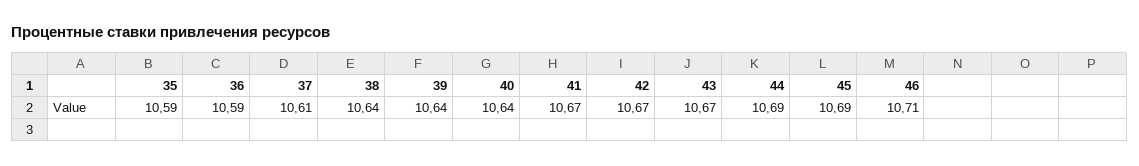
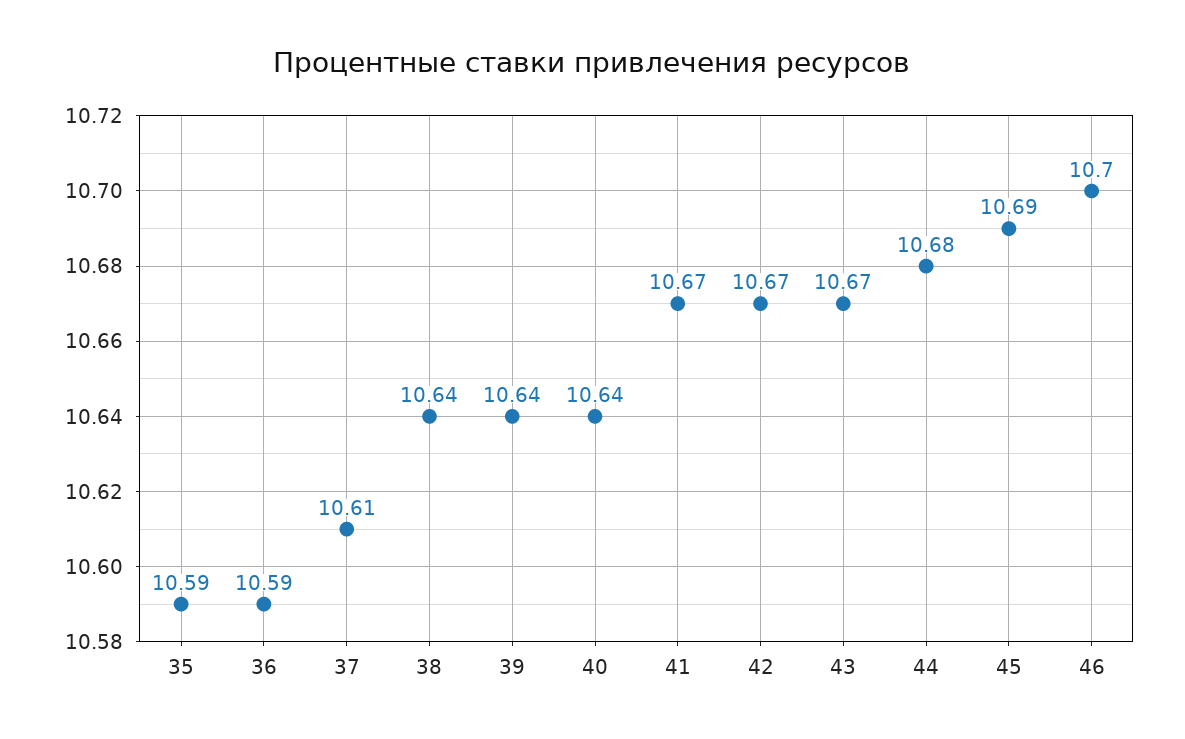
  {
    "35": 10.59,
    "36": 10.59,
    "37": 10.61,
    "38": 10.64,
    "39": 10.64,
    "40": 10.64,
    "41": 10.67,
    "42": 10.67,
    "43": 10.67,
-   "44": 10.69,
+   "44": 10.68,
    "45": 10.69,
-   "46": 10.71
+   "46": 10.7
  }

